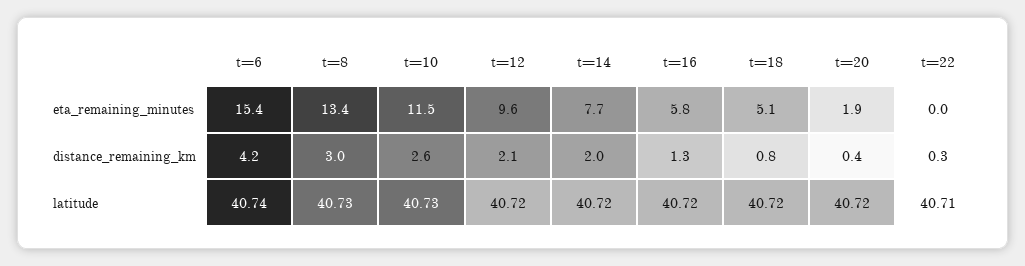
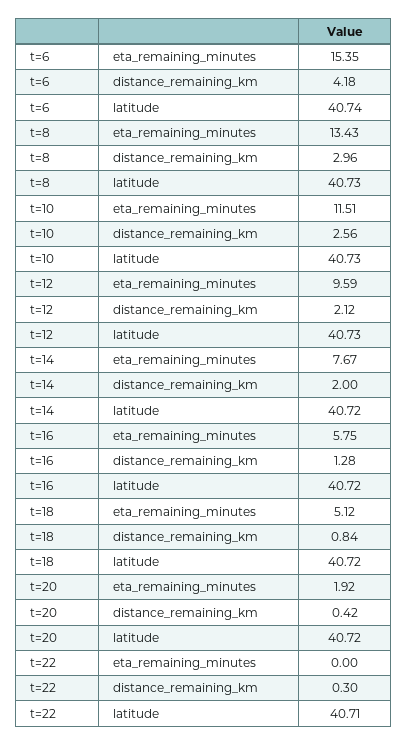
  {
    "t=6": {
      "eta_remaining_minutes": 15.35,
      "distance_remaining_km": 4.18,
      "latitude": 40.74
    },
    "t=8": {
      "eta_remaining_minutes": 13.43,
      "distance_remaining_km": 2.96,
      "latitude": 40.73
    },
    "t=10": {
      "eta_remaining_minutes": 11.51,
      "distance_remaining_km": 2.56,
      "latitude": 40.73
    },
    "t=12": {
      "eta_remaining_minutes": 9.59,
      "distance_remaining_km": 2.12,
-     "latitude": 40.72
+     "latitude": 40.73
    },
    "t=14": {
      "eta_remaining_minutes": 7.67,
      "distance_remaining_km": 2,
      "latitude": 40.72
    },
    "t=16": {
      "eta_remaining_minutes": 5.75,
      "distance_remaining_km": 1.28,
      "latitude": 40.72
    },
    "t=18": {
      "eta_remaining_minutes": 5.12,
      "distance_remaining_km": 0.84,
      "latitude": 40.72
    },
    "t=20": {
      "eta_remaining_minutes": 1.92,
      "distance_remaining_km": 0.42,
      "latitude": 40.72
    },
    "t=22": {
      "eta_remaining_minutes": 0,
      "distance_remaining_km": 0.3,
      "latitude": 40.71
    }
  }

